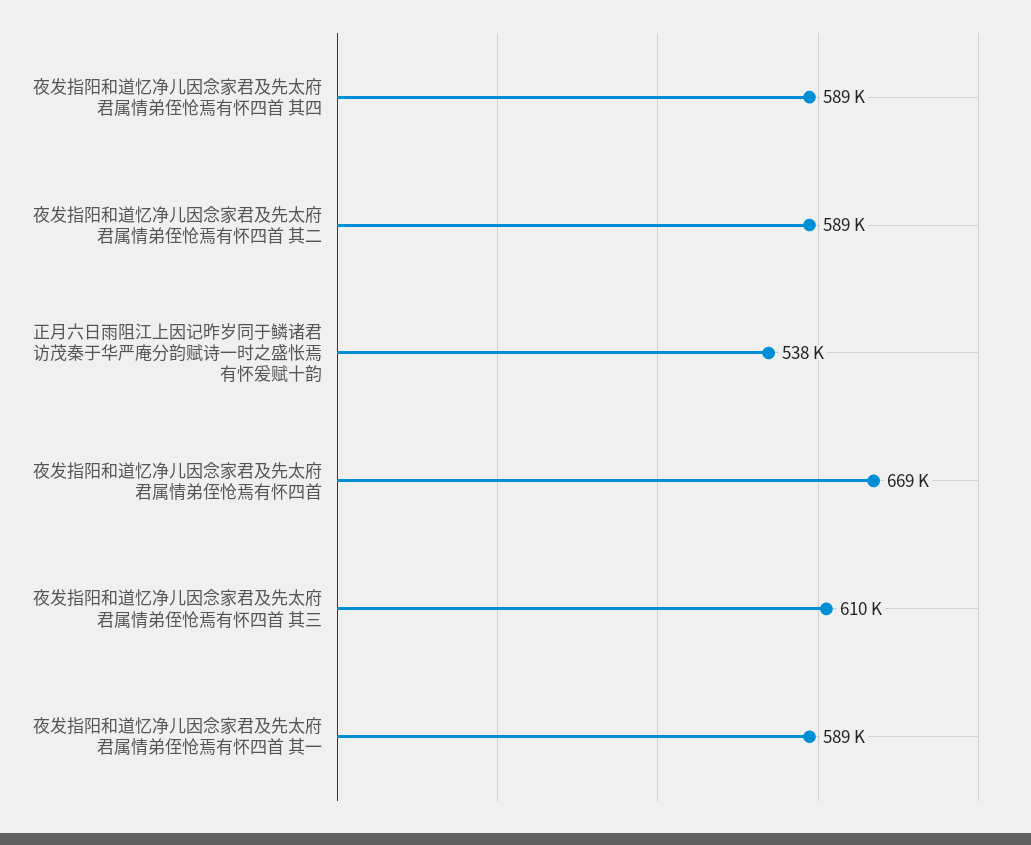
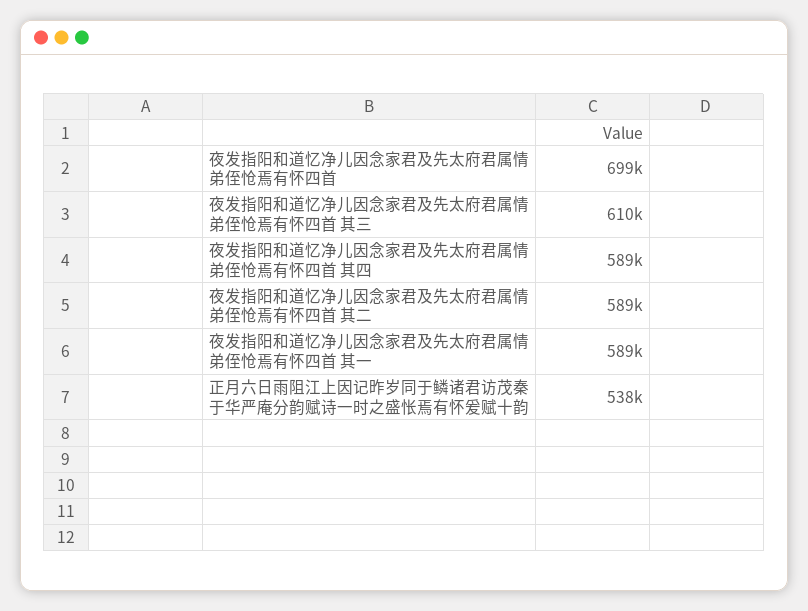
  {
    "夜发指阳和道忆净儿因念家君及先太府君属情弟侄怆焉有怀四首 其四": 589000,
    "夜发指阳和道忆净儿因念家君及先太府君属情弟侄怆焉有怀四首 其二": 589000,
    "正月六日雨阻江上因记昨岁同于鳞诸君访茂秦于华严庵分韵赋诗一时之盛怅焉有怀爰赋十韵": 538000,
-   "夜发指阳和道忆净儿因念家君及先太府君属情弟侄怆焉有怀四首": 669000,
+   "夜发指阳和道忆净儿因念家君及先太府君属情弟侄怆焉有怀四首": 699000,
    "夜发指阳和道忆净儿因念家君及先太府君属情弟侄怆焉有怀四首 其三": 610000,
    "夜发指阳和道忆净儿因念家君及先太府君属情弟侄怆焉有怀四首 其一": 589000
  }

